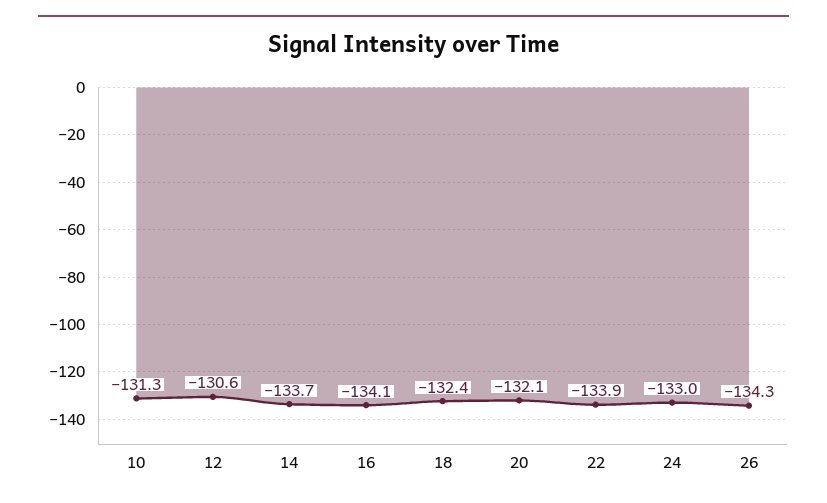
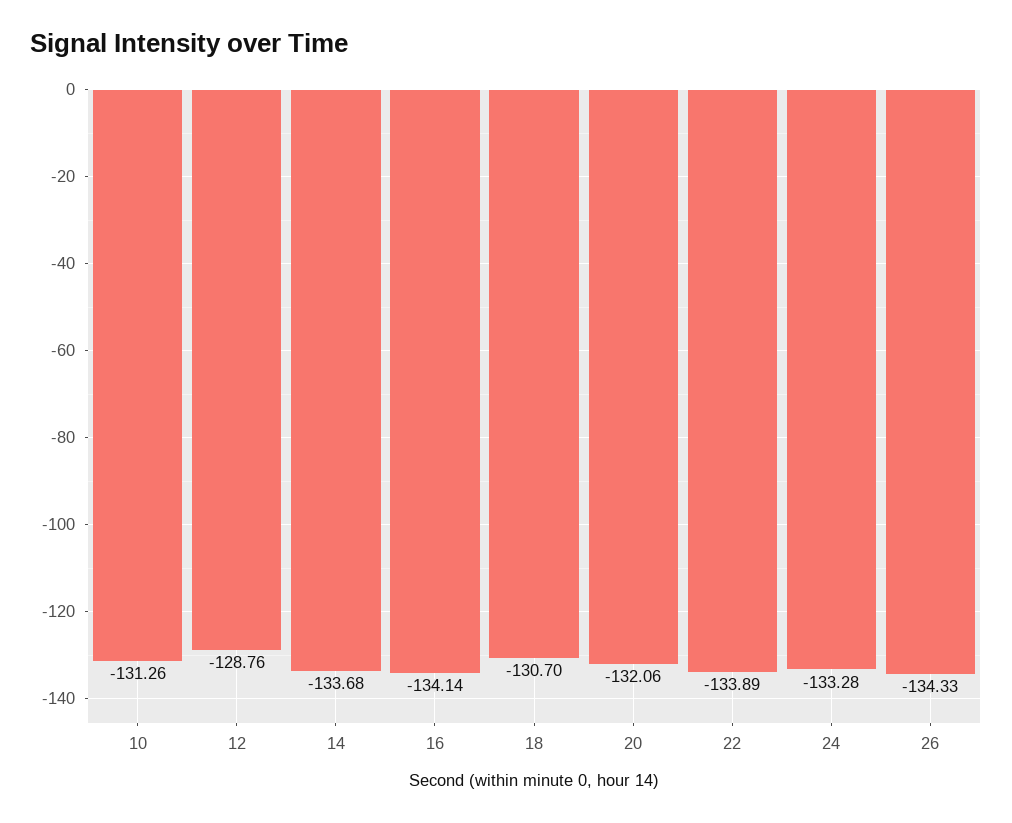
  {
    "10": -131.26,
-   "12": -130.6,
+   "12": -128.76,
    "14": -133.68,
    "16": -134.14,
-   "18": -132.4,
+   "18": -130.7,
    "20": -132.06,
    "22": -133.89,
-   "24": -133,
+   "24": -133.28,
    "26": -134.33
  }

